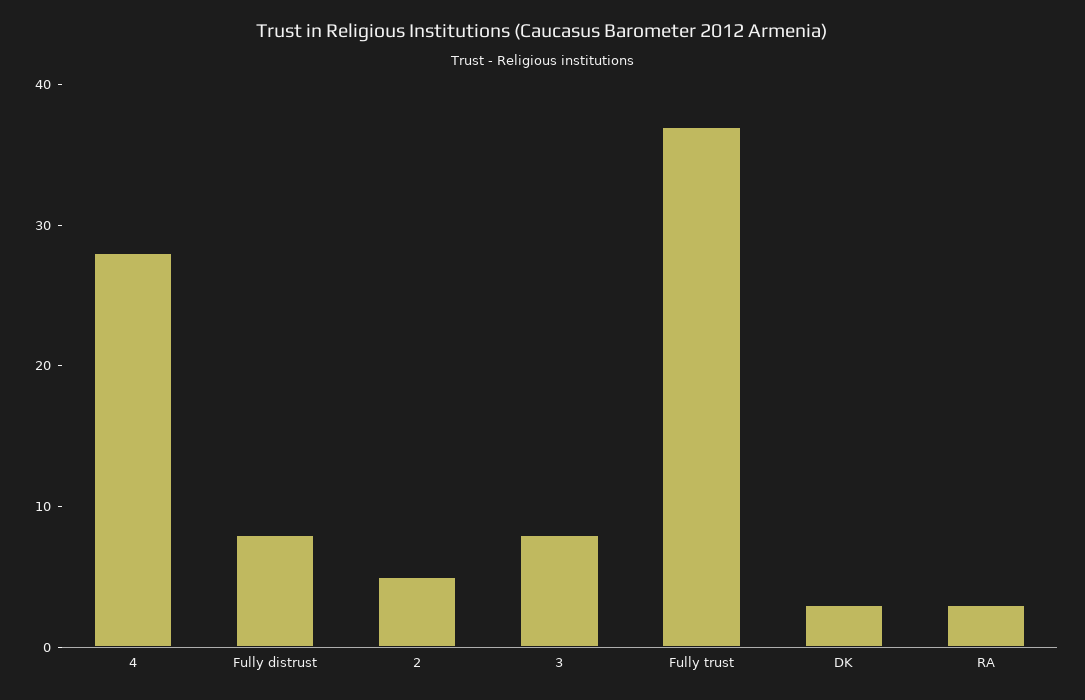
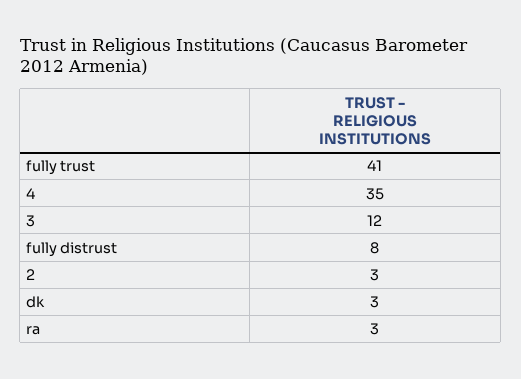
  {
-   "4": 28,
+   "4": 35,
    "Fully distrust": 8,
-   "2": 5,
+   "2": 3,
-   "3": 8,
+   "3": 12,
-   "Fully trust": 37,
+   "Fully trust": 41,
    "DK": 3,
    "RA": 3
  }

